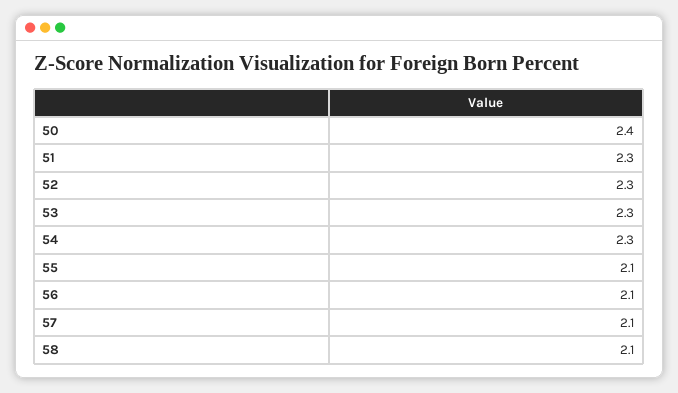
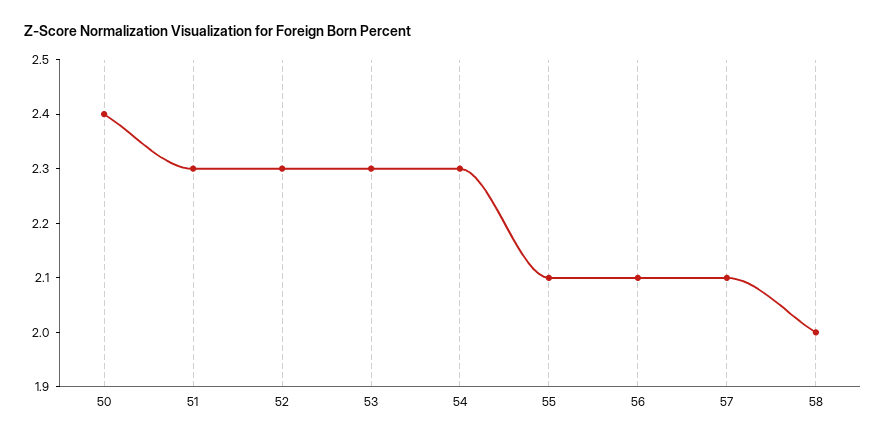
  {
    "50": 2.4,
    "51": 2.3,
    "52": 2.3,
    "53": 2.3,
    "54": 2.3,
    "55": 2.1,
    "56": 2.1,
    "57": 2.1,
-   "58": 2.1
+   "58": 2
  }

